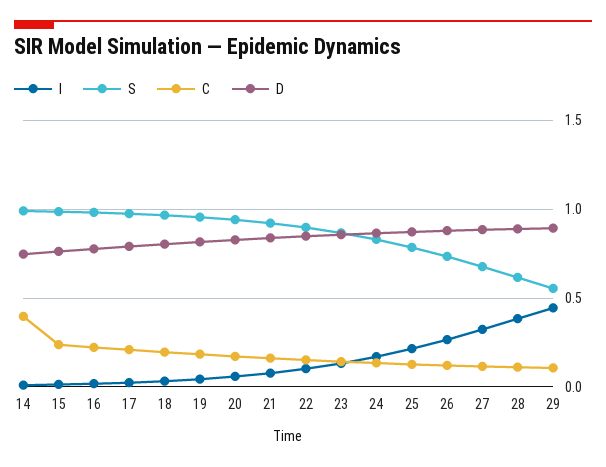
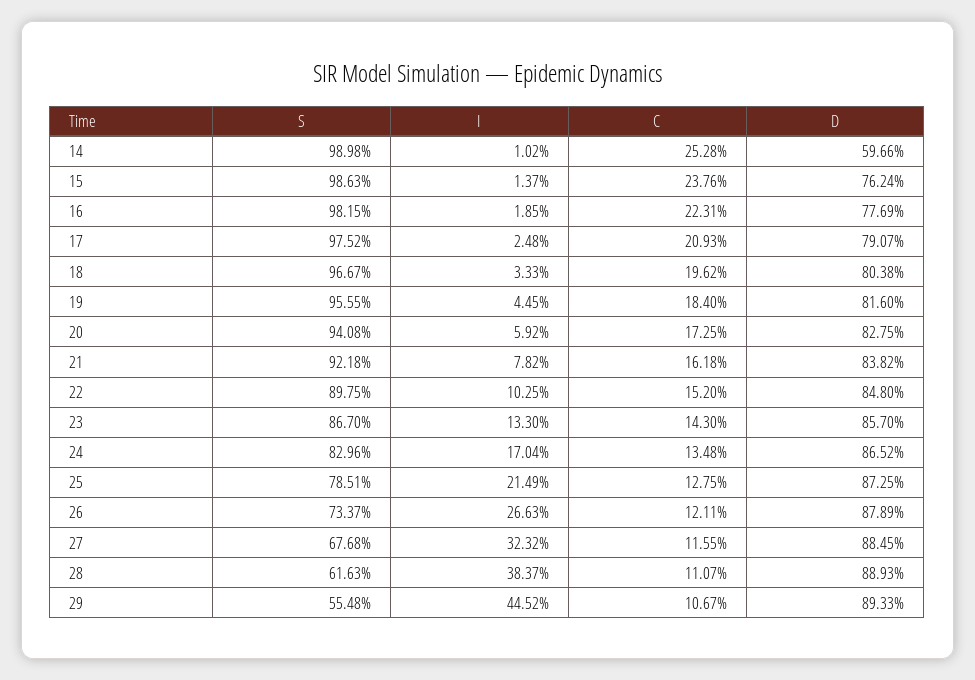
  {
    "I": {
      "14": 0.0102,
      "15": 0.0137,
      "16": 0.0185,
      "17": 0.0248,
      "18": 0.0333,
      "19": 0.0445,
      "20": 0.0592,
      "21": 0.0782,
      "22": 0.1025,
      "23": 0.133,
      "24": 0.1704,
      "25": 0.2149,
      "26": 0.2663,
      "27": 0.3232,
      "28": 0.3837,
      "29": 0.4452
    },
    "S": {
      "14": 0.9898,
      "15": 0.9863,
      "16": 0.9815,
      "17": 0.9752,
      "18": 0.9667,
      "19": 0.9555,
      "20": 0.9408,
      "21": 0.9218,
      "22": 0.8975,
      "23": 0.867,
      "24": 0.8296,
      "25": 0.7851,
      "26": 0.7337,
      "27": 0.6768,
      "28": 0.6163,
      "29": 0.5548
    },
    "C": {
-     "14": 0.4,
+     "14": 0.2528,
      "15": 0.2376,
      "16": 0.2231,
      "17": 0.2093,
      "18": 0.1962,
      "19": 0.184,
      "20": 0.1725,
      "21": 0.1618,
      "22": 0.152,
      "23": 0.143,
      "24": 0.1348,
      "25": 0.1275,
      "26": 0.1211,
      "27": 0.1155,
      "28": 0.1107,
      "29": 0.1067
    },
    "D": {
-     "14": 0.75,
+     "14": 0.5966,
      "15": 0.7624,
      "16": 0.7769,
      "17": 0.7907,
      "18": 0.8038,
      "19": 0.816,
      "20": 0.8275,
      "21": 0.8382,
      "22": 0.848,
      "23": 0.857,
      "24": 0.8652,
      "25": 0.8725,
      "26": 0.8789,
      "27": 0.8845,
      "28": 0.8893,
      "29": 0.8933
    }
  }

